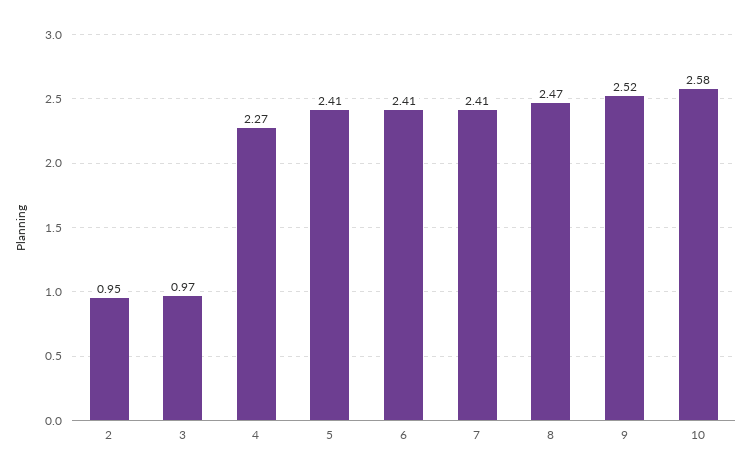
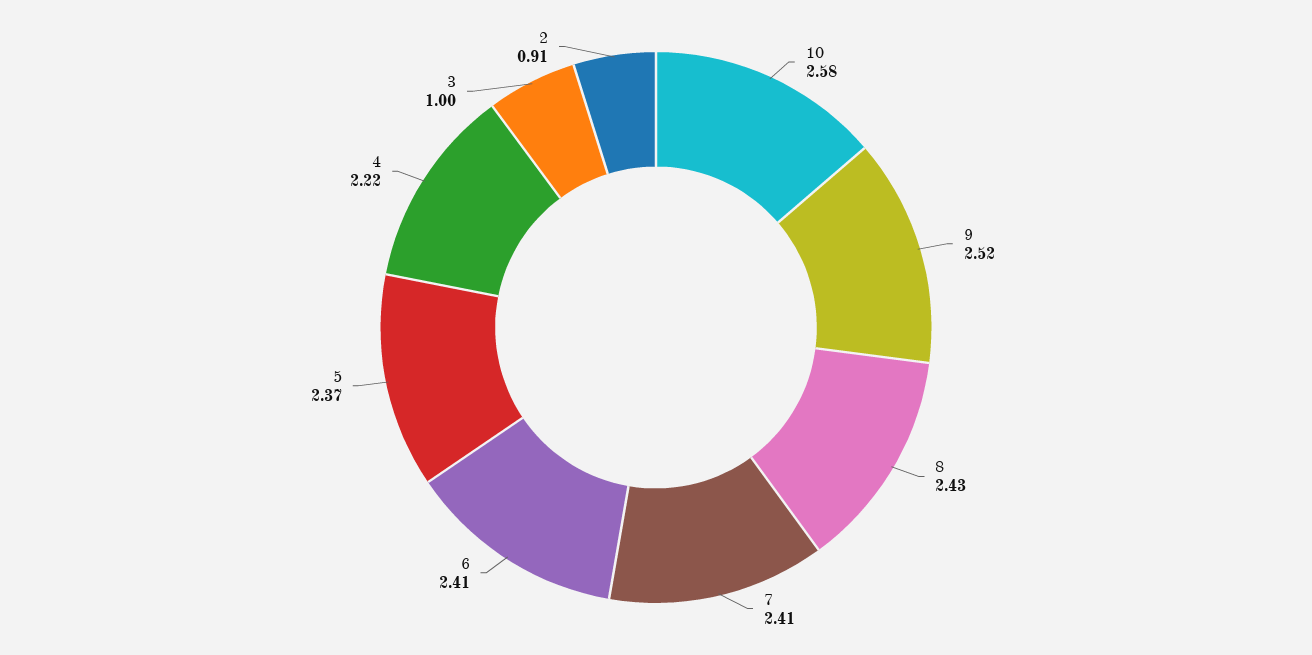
  {
-   "2": 0.95,
+   "2": 0.91,
-   "3": 0.97,
+   "3": 1,
-   "4": 2.27,
+   "4": 2.22,
-   "5": 2.41,
+   "5": 2.37,
    "6": 2.41,
    "7": 2.41,
-   "8": 2.47,
+   "8": 2.43,
    "9": 2.52,
    "10": 2.58
  }

